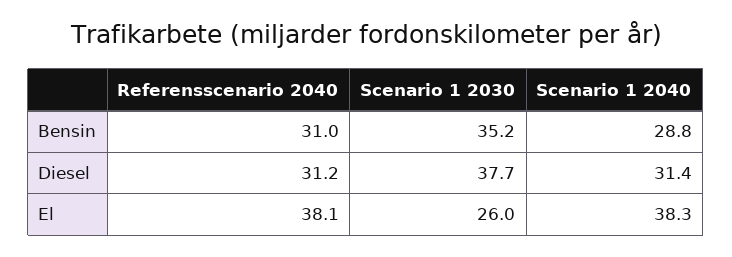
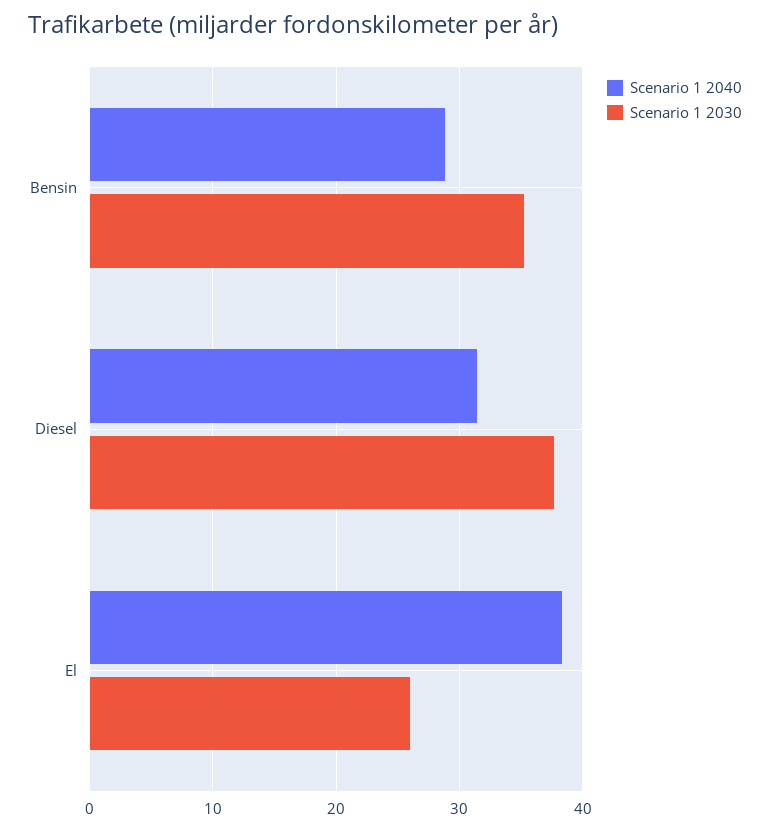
  {
-   "Referensscenario 2040": {
-     "Bensin": 31,
-     "Diesel": 31.2,
-     "El": 38.1
-   },
    "Scenario 1 2030": {
      "Bensin": 35.2,
      "Diesel": 37.7,
      "El": 26
    },
    "Scenario 1 2040": {
      "Bensin": 28.8,
      "Diesel": 31.4,
      "El": 38.3
    }
  }

